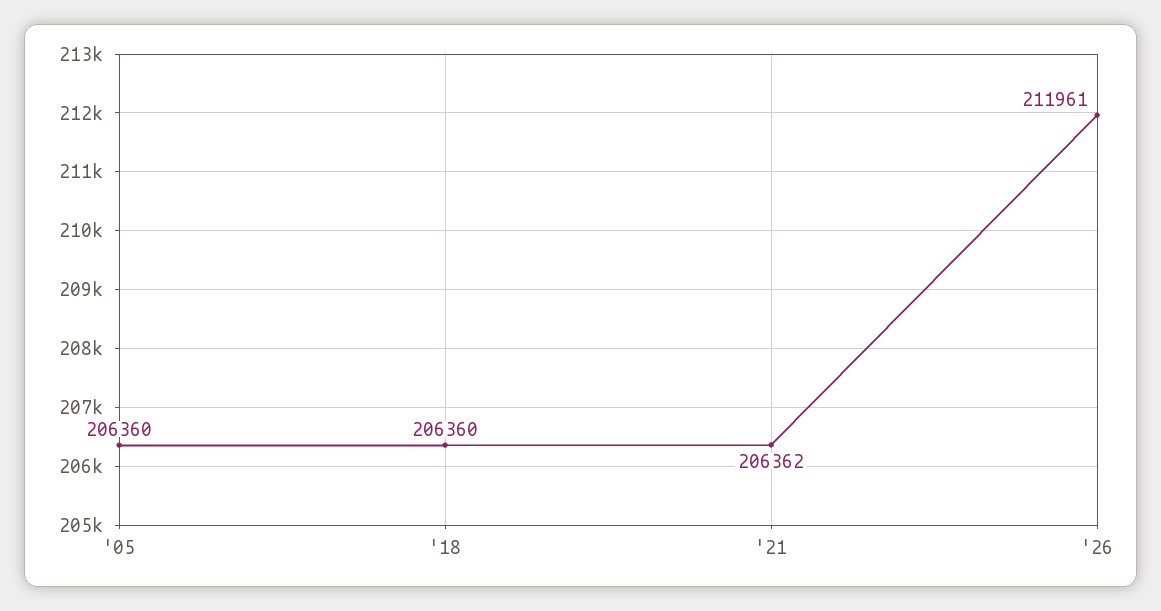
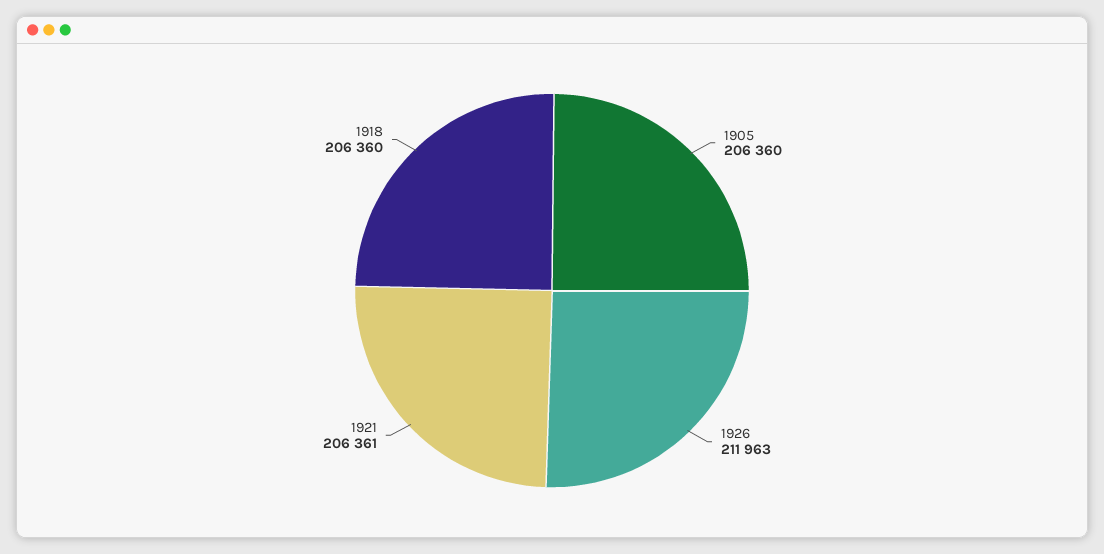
  {
    "'05": 206360,
    "'18": 206360,
-   "'21": 206362,
+   "'21": 206361,
-   "'26": 211961
+   "'26": 211963
  }

